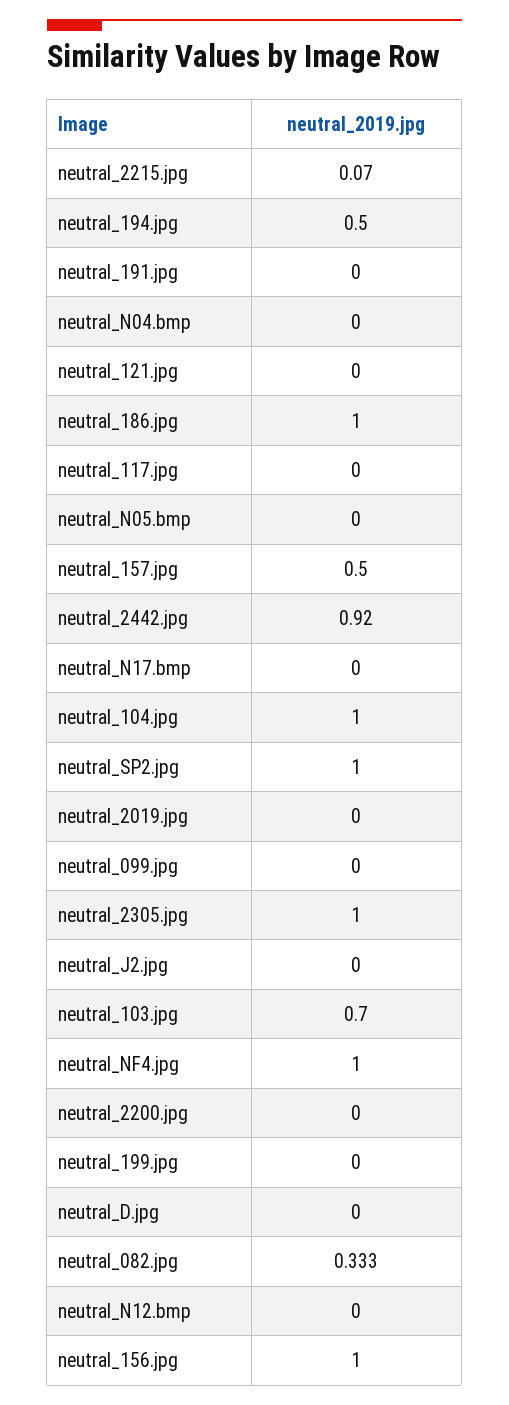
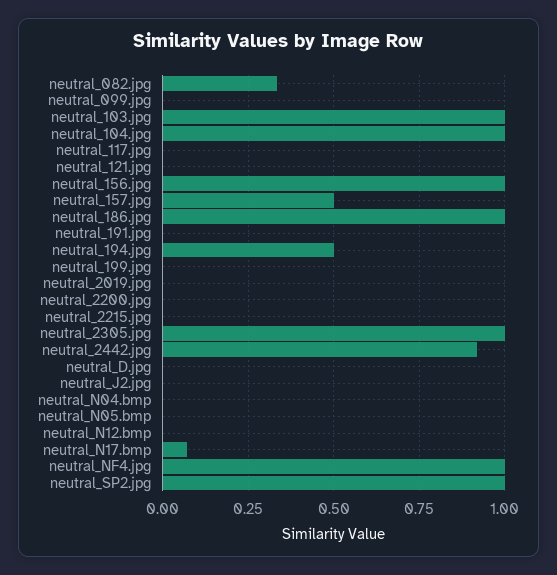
  {
-   "neutral_2215.jpg": 0.07,
+   "neutral_2215.jpg": 0,
    "neutral_194.jpg": 0.5,
    "neutral_191.jpg": 0,
    "neutral_N04.bmp": 0,
    "neutral_121.jpg": 0,
    "neutral_186.jpg": 1,
    "neutral_117.jpg": 0,
    "neutral_N05.bmp": 0,
    "neutral_157.jpg": 0.5,
    "neutral_2442.jpg": 0.92,
-   "neutral_N17.bmp": 0,
+   "neutral_N17.bmp": 0.075,
    "neutral_104.jpg": 1,
    "neutral_SP2.jpg": 1,
    "neutral_2019.jpg": 0,
    "neutral_099.jpg": 0,
    "neutral_2305.jpg": 1,
    "neutral_J2.jpg": 0,
-   "neutral_103.jpg": 0.7,
+   "neutral_103.jpg": 1,
    "neutral_NF4.jpg": 1,
    "neutral_2200.jpg": 0,
    "neutral_199.jpg": 0,
    "neutral_D.jpg": 0,
    "neutral_082.jpg": 0.333,
    "neutral_N12.bmp": 0,
    "neutral_156.jpg": 1
  }

